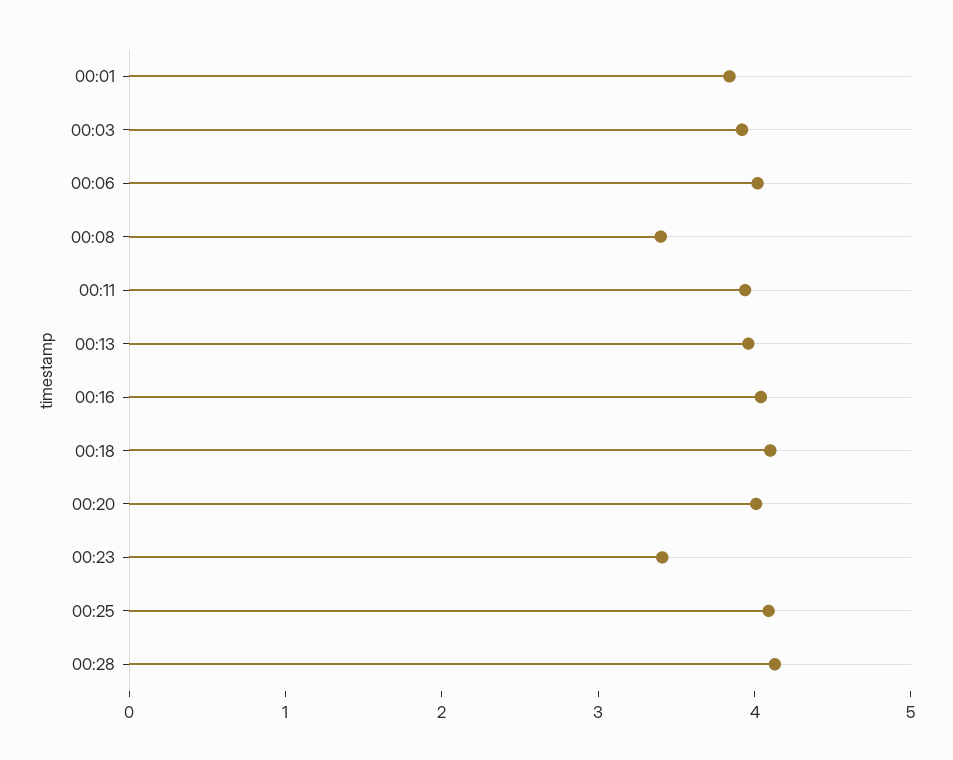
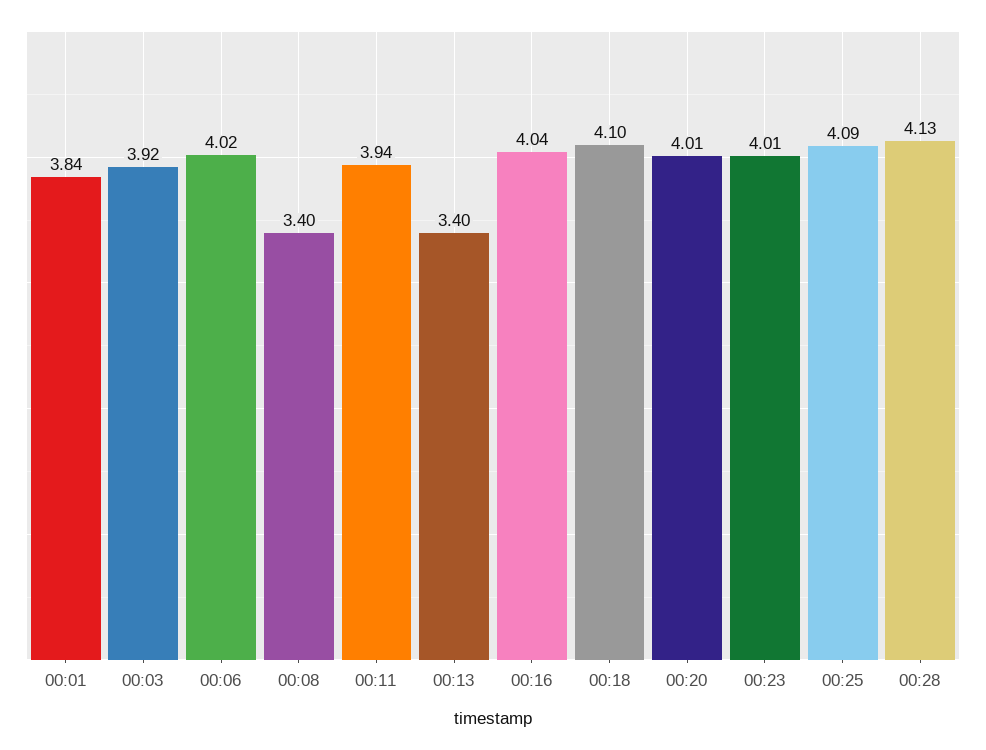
  {
    "00:01": 3.84,
    "00:03": 3.92,
    "00:06": 4.02,
    "00:08": 3.4,
    "00:11": 3.94,
-   "00:13": 4,
+   "00:13": 3.4,
    "00:16": 4.04,
    "00:18": 4.1,
    "00:20": 4.01,
-   "00:23": 3.4,
+   "00:23": 4.01,
    "00:25": 4.09,
    "00:28": 4.13
  }

